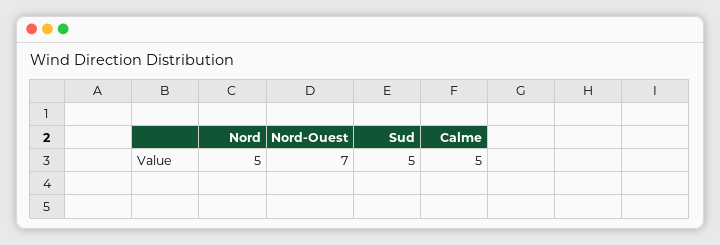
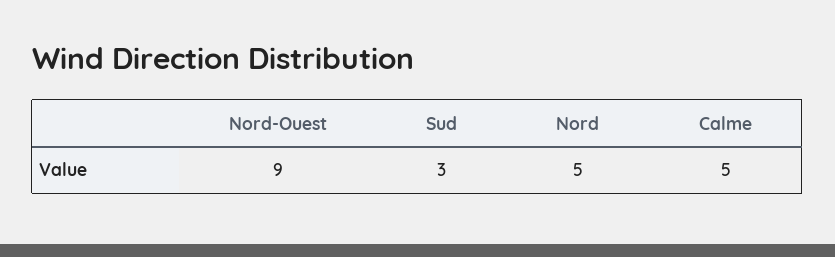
  {
    "Nord": 5,
-   "Nord-Ouest": 7,
+   "Nord-Ouest": 9,
-   "Sud": 5,
+   "Sud": 3,
    "Calme": 5
  }

